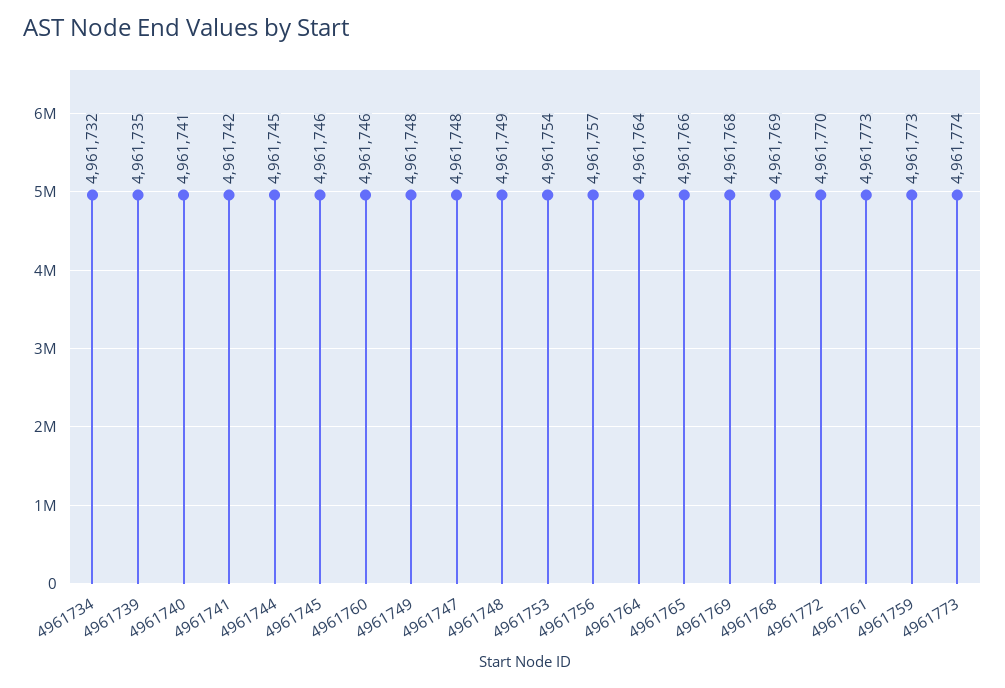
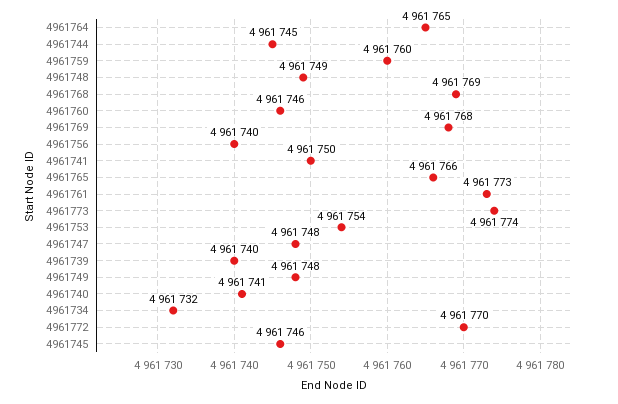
  {
    "4961734": 4961732,
-   "4961739": 4961735,
+   "4961739": 4961740,
    "4961740": 4961741,
-   "4961741": 4961742,
+   "4961741": 4961750,
    "4961744": 4961745,
    "4961745": 4961746,
    "4961760": 4961746,
    "4961749": 4961748,
    "4961747": 4961748,
    "4961748": 4961749,
    "4961753": 4961754,
-   "4961756": 4961757,
+   "4961756": 4961740,
-   "4961764": 4961764,
+   "4961764": 4961765,
    "4961765": 4961766,
    "4961769": 4961768,
    "4961768": 4961769,
    "4961772": 4961770,
    "4961761": 4961773,
-   "4961759": 4961773,
+   "4961759": 4961760,
    "4961773": 4961774
  }

